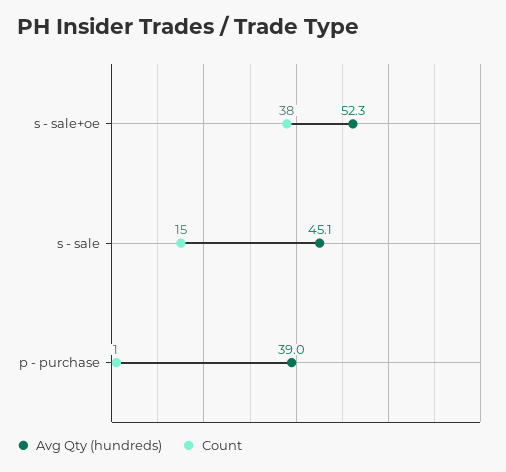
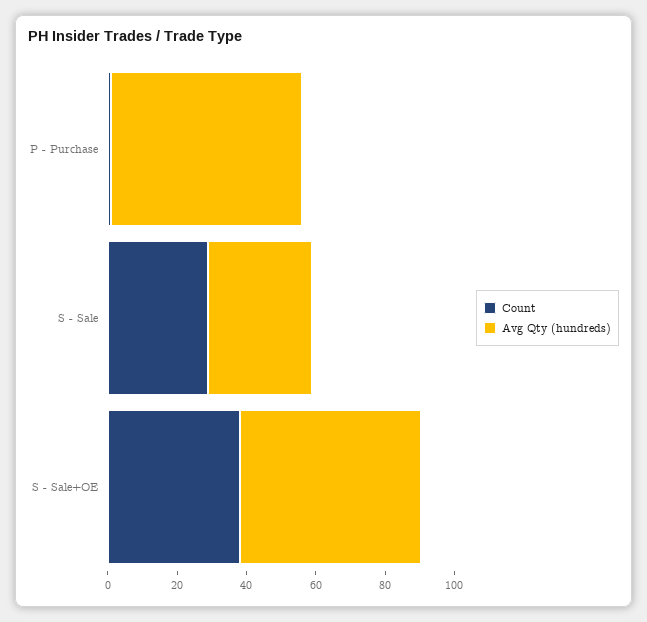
  {
    "Avg Qty (hundreds)": {
      "s - sale+oe": 52.3,
-     "s - sale": 45.1,
+     "s - sale": 30,
-     "p - purchase": 39
+     "p - purchase": 55
    },
    "Count": {
      "s - sale+oe": 38,
-     "s - sale": 15,
+     "s - sale": 30,
      "p - purchase": 1
    }
  }

